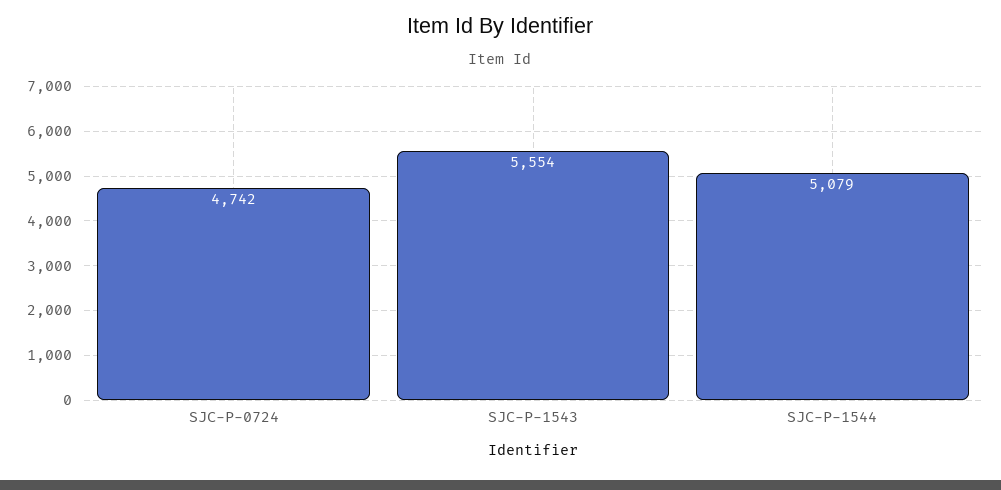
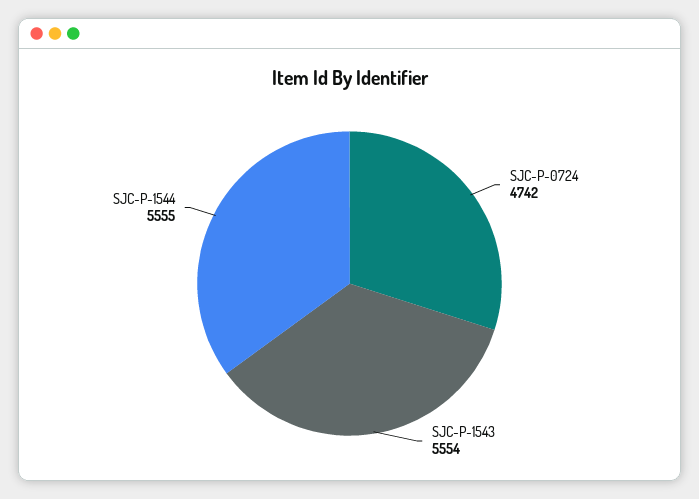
  {
    "SJC-P-0724": 4742,
    "SJC-P-1543": 5554,
-   "SJC-P-1544": 5079
+   "SJC-P-1544": 5555
  }

